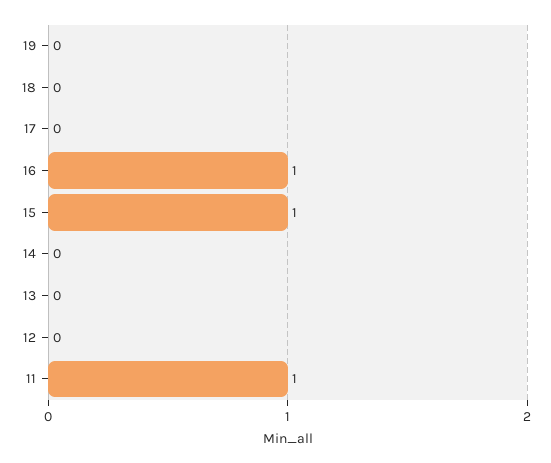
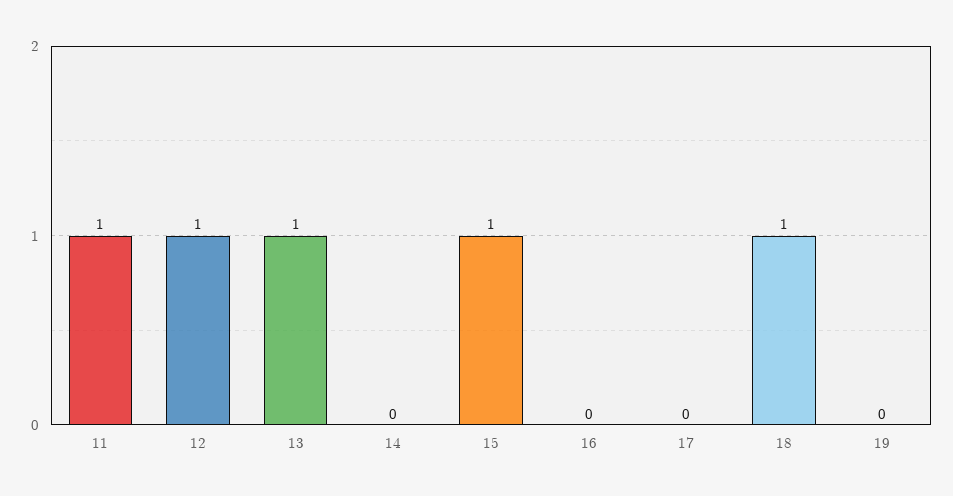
  {
    "19": 0,
-   "18": 0,
+   "18": 1,
    "17": 0,
-   "16": 1,
+   "16": 0,
    "15": 1,
    "14": 0,
-   "13": 0,
+   "13": 1,
-   "12": 0,
+   "12": 1,
    "11": 1
  }

